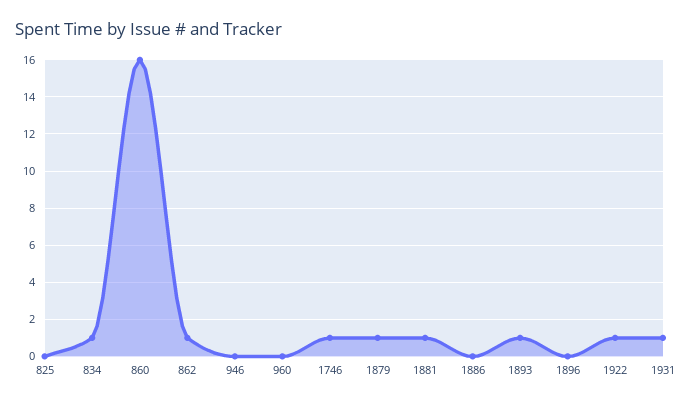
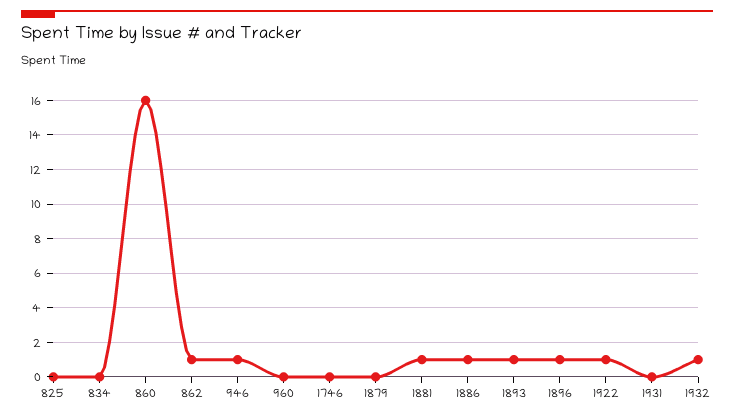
  {
    "825": 0,
-   "834": 1,
+   "834": 0,
    "860": 16,
    "862": 1,
-   "946": 0,
+   "946": 1,
    "960": 0,
-   "1746": 1,
+   "1746": 0,
-   "1879": 1,
+   "1879": 0,
    "1881": 1,
-   "1886": 0,
+   "1886": 1,
    "1893": 1,
-   "1896": 0,
+   "1896": 1,
    "1922": 1,
-   "1931": 1
+   "1931": 0,
+   "1932": 1
  }

